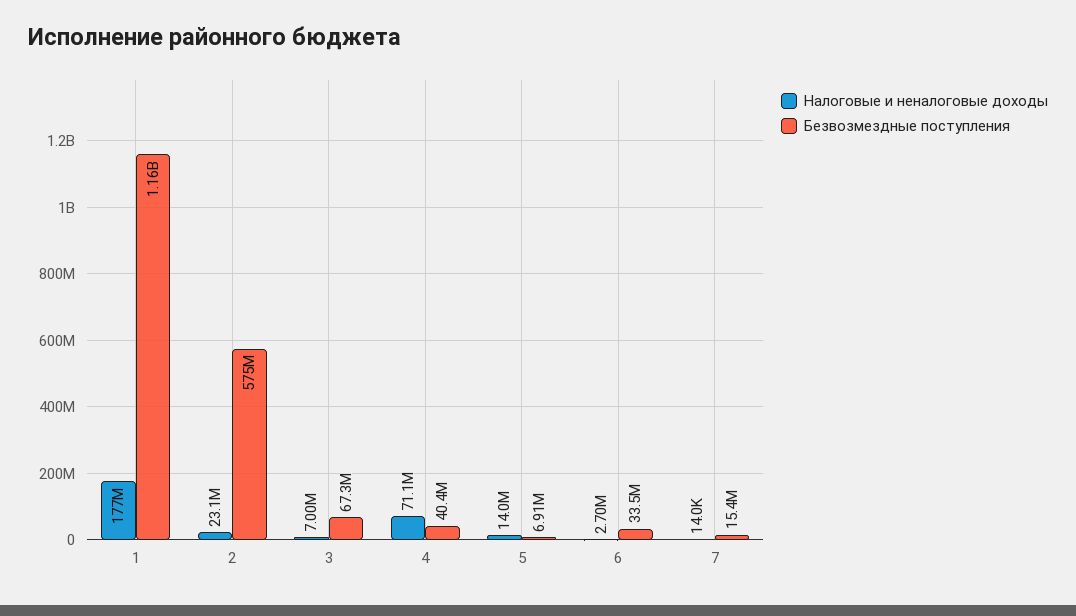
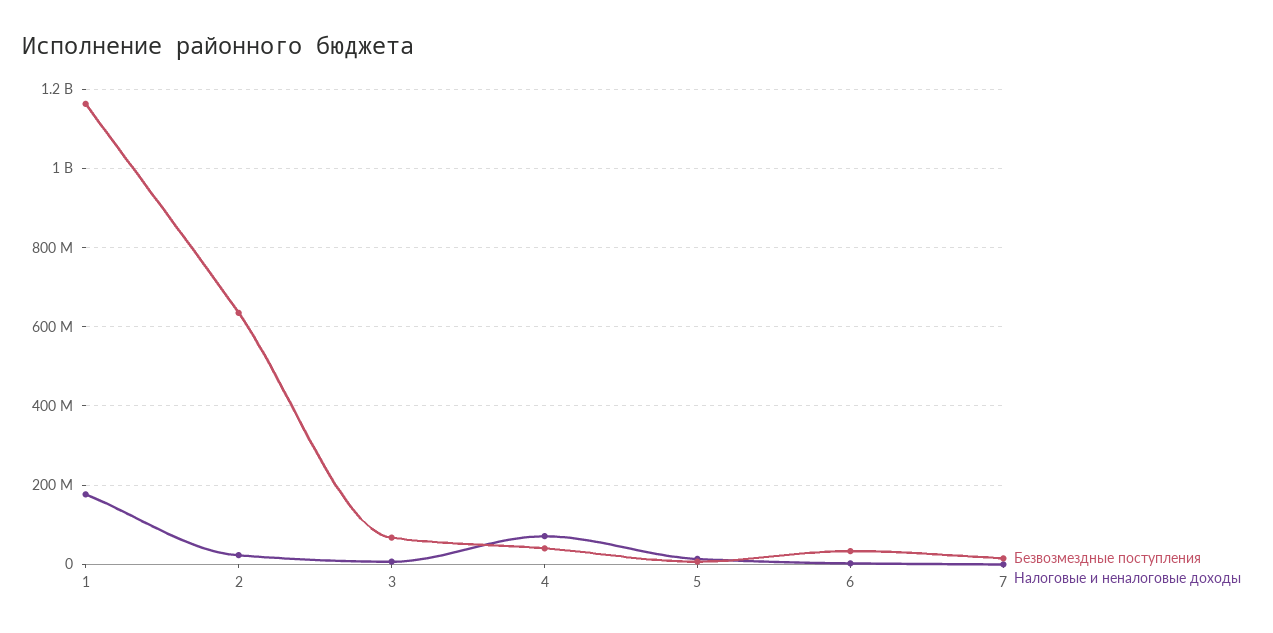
  {
    "Налоговые и неналоговые доходы": {
      "1": 177000000,
      "2": 23100000,
      "3": 7000000,
      "4": 71100000,
      "5": 14000000,
      "6": 2700000,
      "7": 14000
    },
    "Безвозмездные поступления": {
      "1": 1160000000,
-     "2": 575000000,
+     "2": 640000000,
      "3": 67300000,
      "4": 40400000,
      "5": 6910000,
      "6": 33500000,
      "7": 15400000
    }
  }

